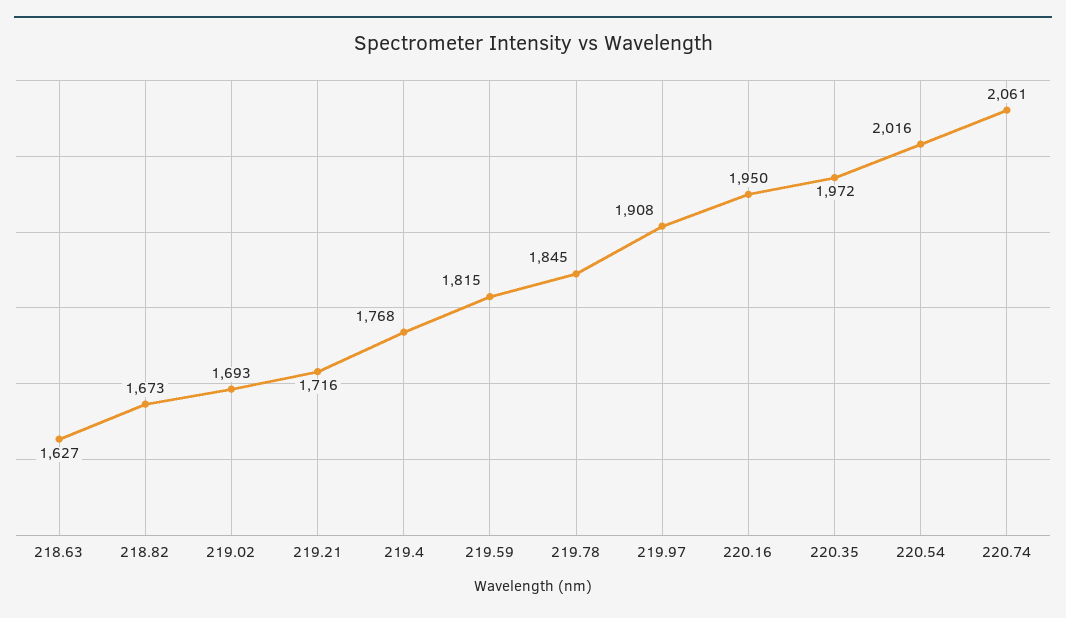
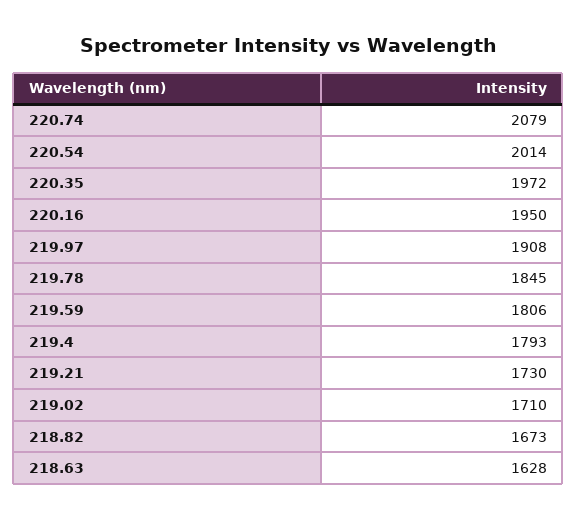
  {
-   "218.63": 1627,
+   "218.63": 1628,
    "218.82": 1673,
-   "219.02": 1693,
+   "219.02": 1710,
-   "219.21": 1716,
+   "219.21": 1730,
-   "219.4": 1768,
+   "219.4": 1793,
-   "219.59": 1815,
+   "219.59": 1806,
    "219.78": 1845,
    "219.97": 1908,
    "220.16": 1950,
    "220.35": 1972,
-   "220.54": 2016,
+   "220.54": 2014,
-   "220.74": 2061
+   "220.74": 2079
  }

